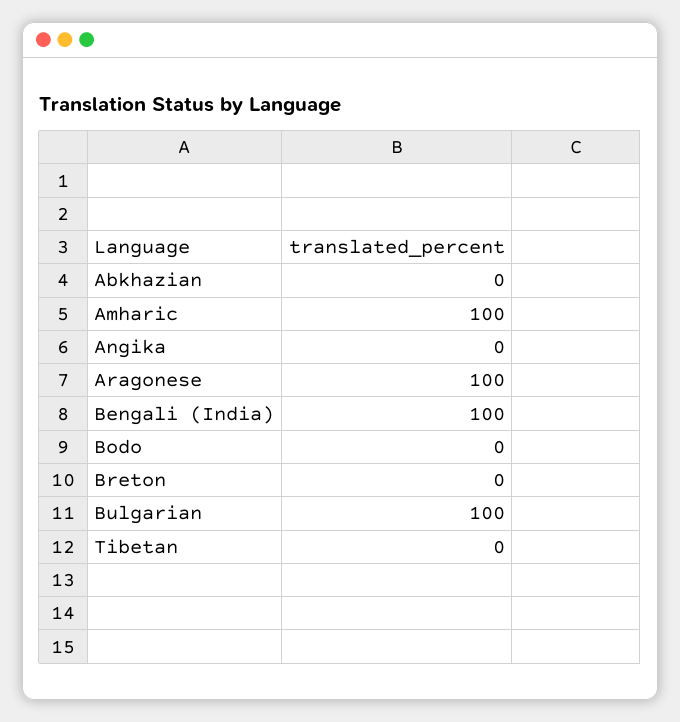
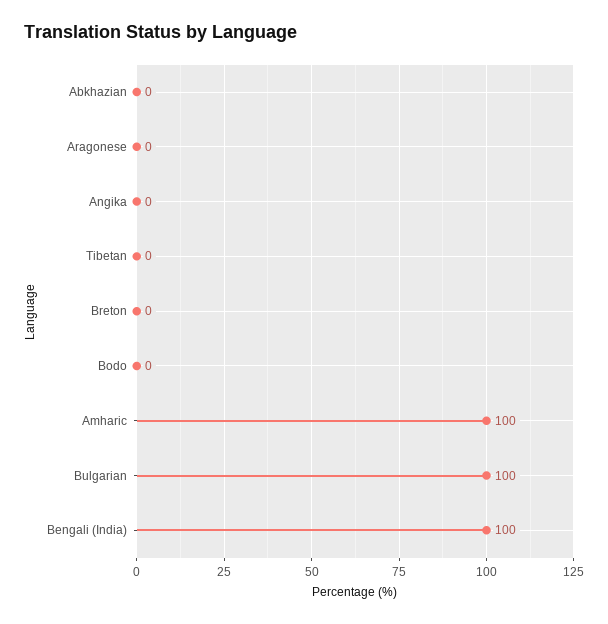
  {
    "Abkhazian": 0,
    "Amharic": 100,
    "Angika": 0,
-   "Aragonese": 100,
+   "Aragonese": 0,
    "Bengali (India)": 100,
    "Bodo": 0,
    "Breton": 0,
    "Bulgarian": 100,
    "Tibetan": 0
  }

